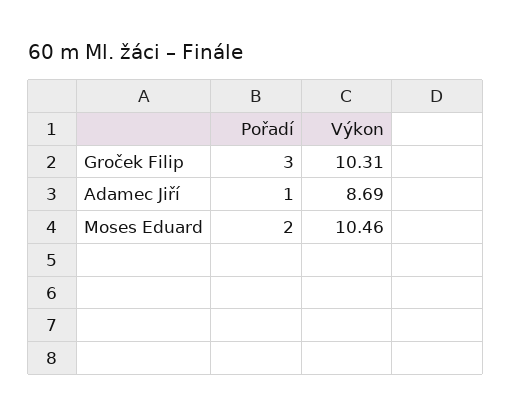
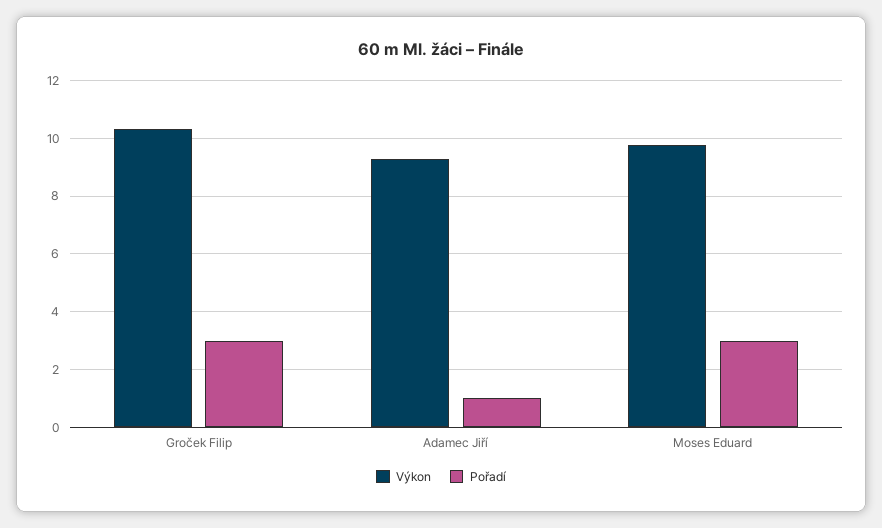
  {
    "Pořadí": {
      "Groček Filip": 3,
      "Adamec Jiří": 1,
-     "Moses Eduard": 2
+     "Moses Eduard": 3
    },
    "Výkon": {
      "Groček Filip": 10.31,
-     "Adamec Jiří": 8.69,
+     "Adamec Jiří": 9.25,
-     "Moses Eduard": 10.46
+     "Moses Eduard": 9.75
    }
  }

